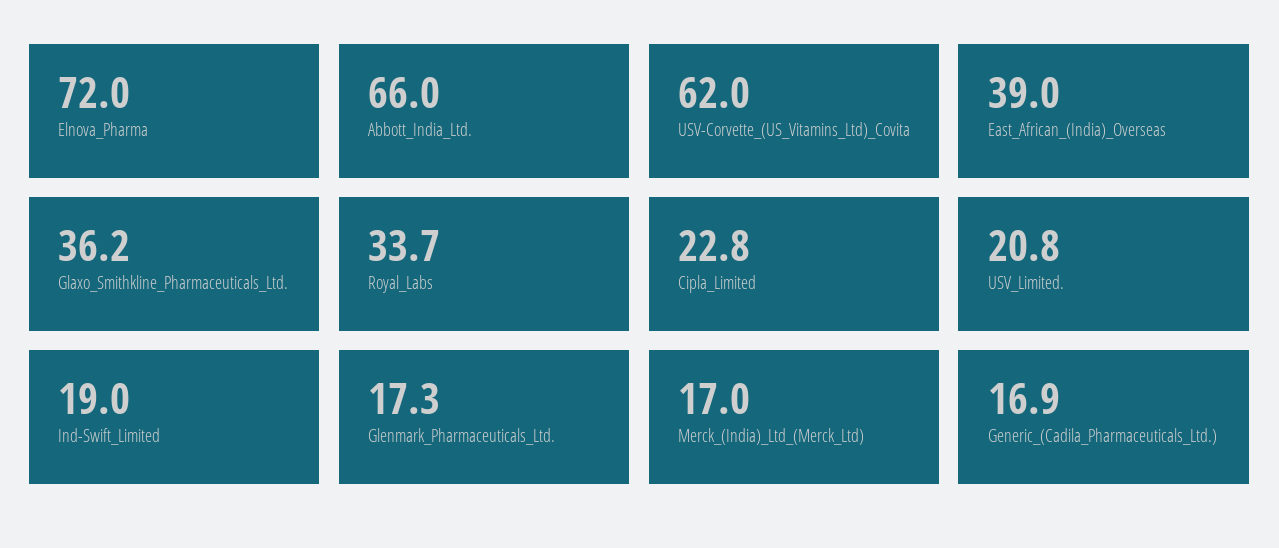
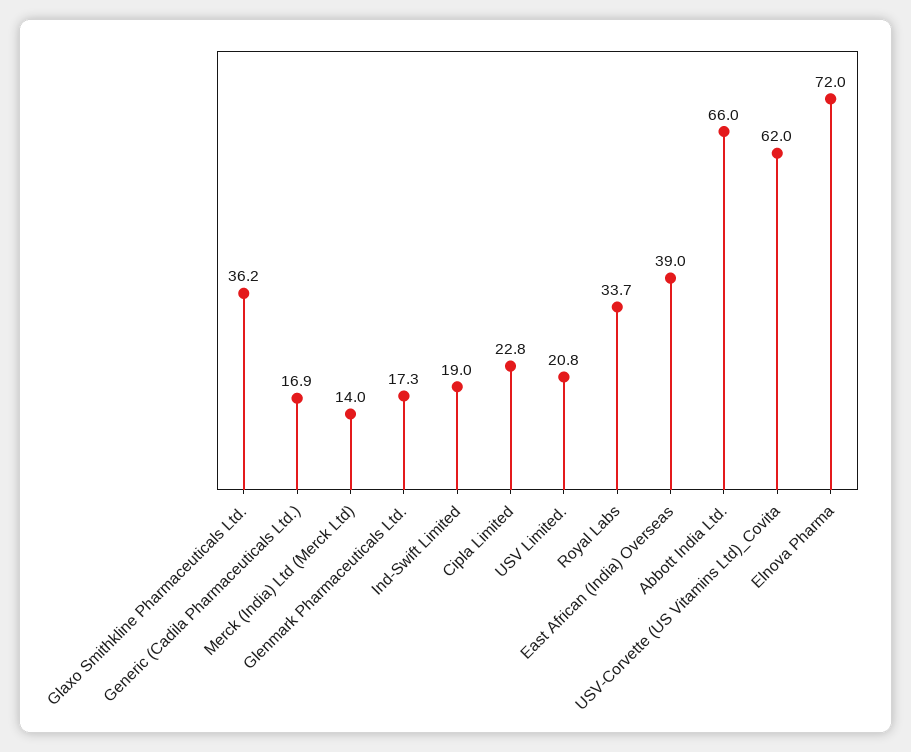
  {
    "Elnova_Pharma": 72,
    "Abbott_India_Ltd.": 66,
    "USV-Corvette_(US_Vitamins_Ltd)_Covita": 62,
    "East_African_(India)_Overseas": 39,
    "Glaxo_Smithkline_Pharmaceuticals_Ltd.": 36.2,
    "Royal_Labs": 33.7,
    "Cipla_Limited": 22.8,
    "USV_Limited.": 20.8,
    "Ind-Swift_Limited": 19,
    "Glenmark_Pharmaceuticals_Ltd.": 17.3,
-   "Merck_(India)_Ltd_(Merck_Ltd)": 17,
+   "Merck_(India)_Ltd_(Merck_Ltd)": 14,
    "Generic_(Cadila_Pharmaceuticals_Ltd.)": 16.9
  }

